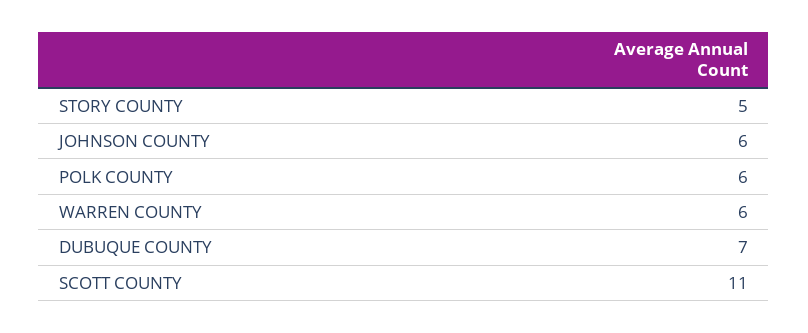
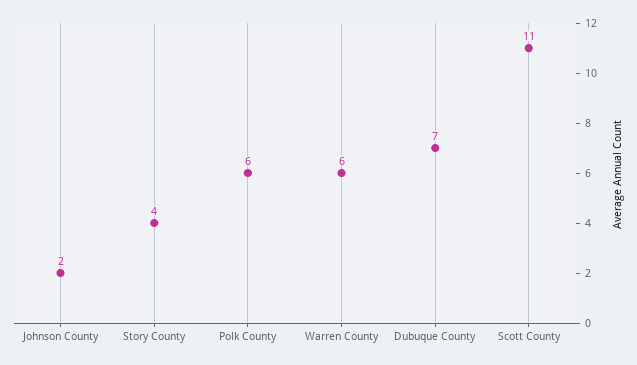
  {
-   "STORY COUNTY": 5,
+   "STORY COUNTY": 4,
-   "JOHNSON COUNTY": 6,
+   "JOHNSON COUNTY": 2,
    "POLK COUNTY": 6,
    "WARREN COUNTY": 6,
    "DUBUQUE COUNTY": 7,
    "SCOTT COUNTY": 11
  }

